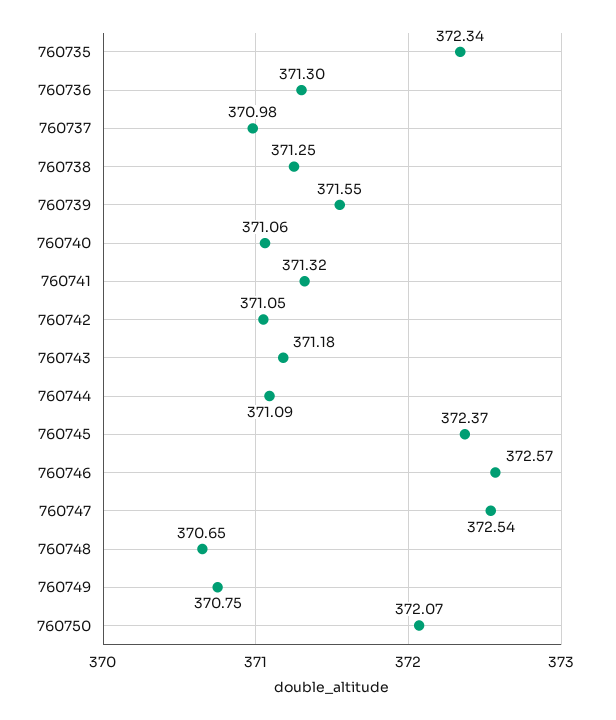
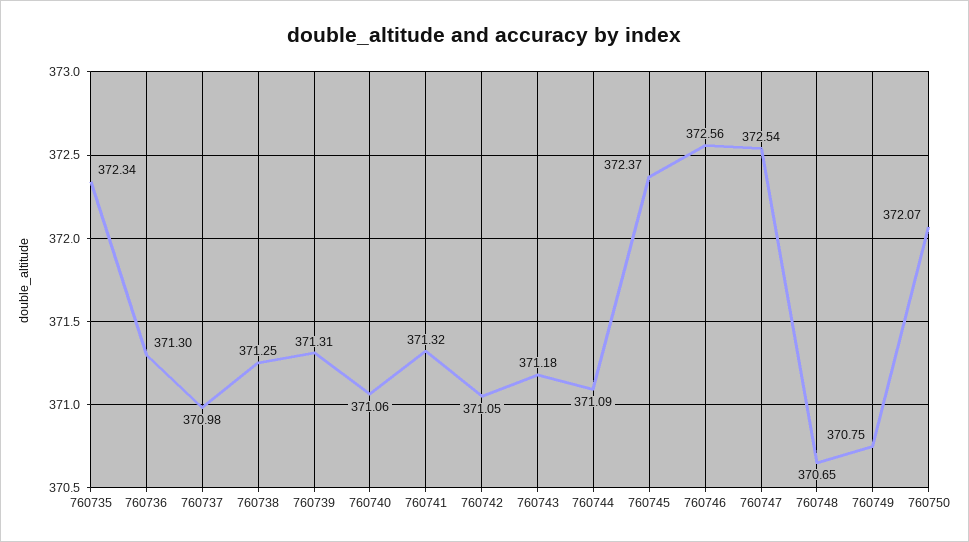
  {
    "760735": 372.34,
    "760736": 371.3,
    "760737": 370.98,
    "760738": 371.25,
-   "760739": 371.55,
+   "760739": 371.31,
    "760740": 371.06,
    "760741": 371.32,
    "760742": 371.05,
    "760743": 371.18,
    "760744": 371.09,
    "760745": 372.37,
-   "760746": 372.57,
+   "760746": 372.56,
    "760747": 372.54,
    "760748": 370.65,
    "760749": 370.75,
    "760750": 372.07
  }

